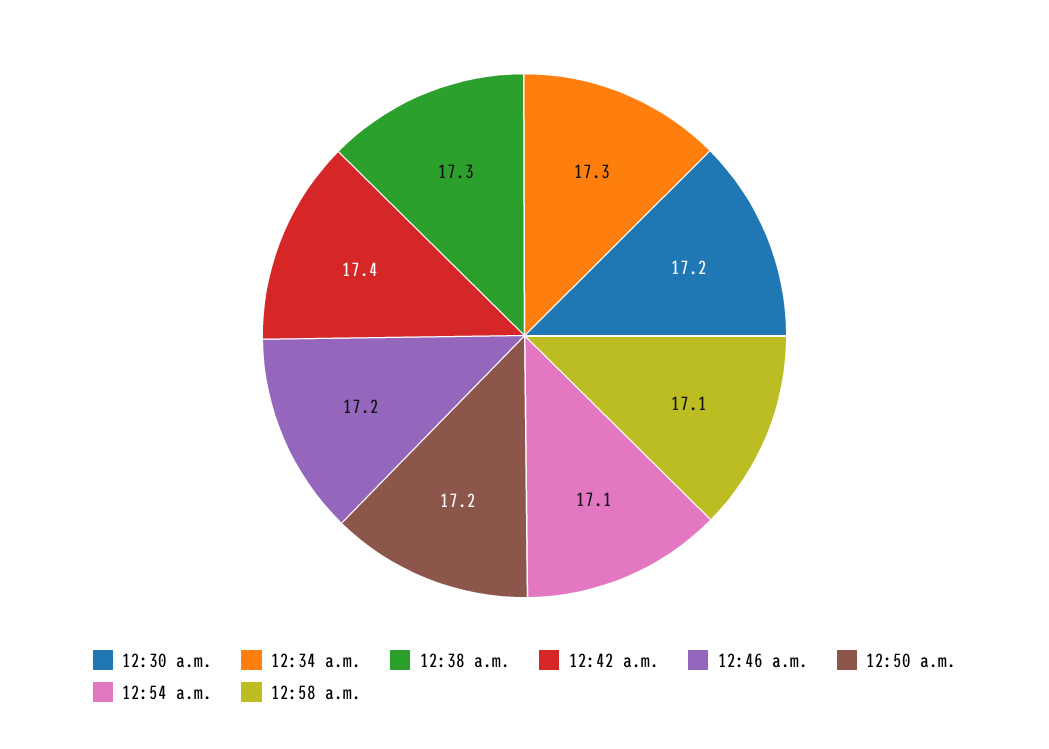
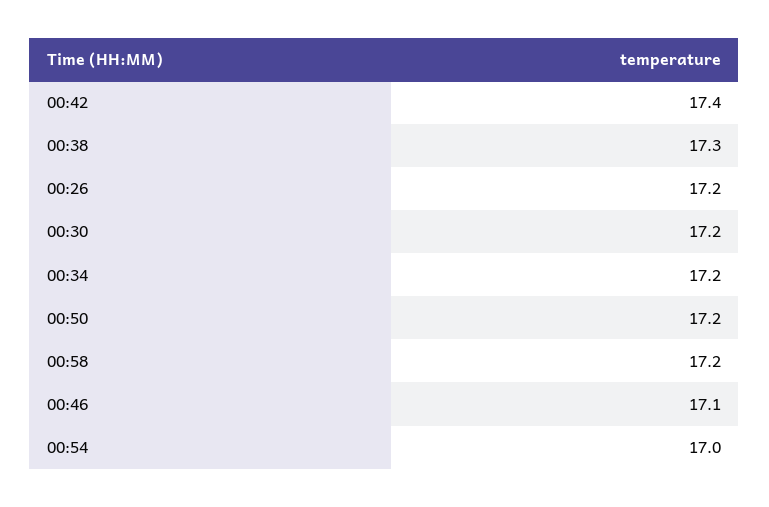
  {
    "12:30 a.m.": 17.2,
-   "12:34 a.m.": 17.3,
+   "12:34 a.m.": 17.2,
    "12:38 a.m.": 17.3,
    "12:42 a.m.": 17.4,
-   "12:46 a.m.": 17.2,
+   "12:46 a.m.": 17.1,
    "12:50 a.m.": 17.2,
-   "12:54 a.m.": 17.1,
+   "12:54 a.m.": 17,
-   "12:58 a.m.": 17.1
+   "12:58 a.m.": 17.2,
+   "00:26": 17.2
  }

